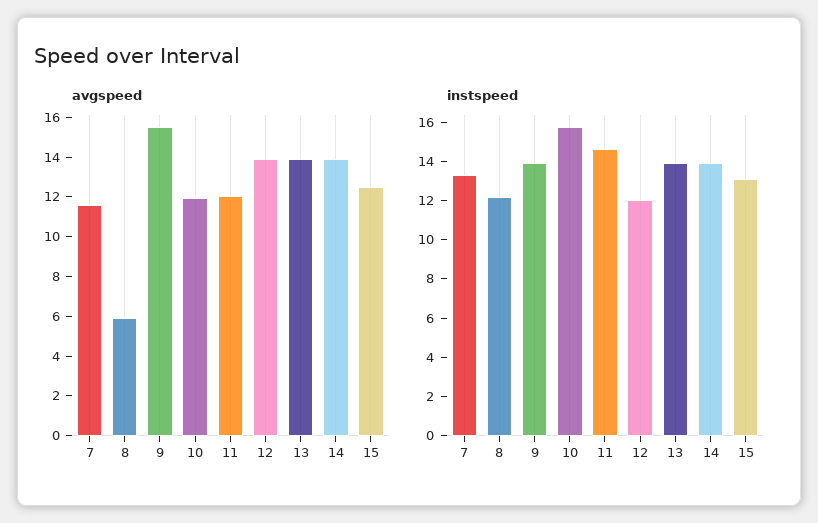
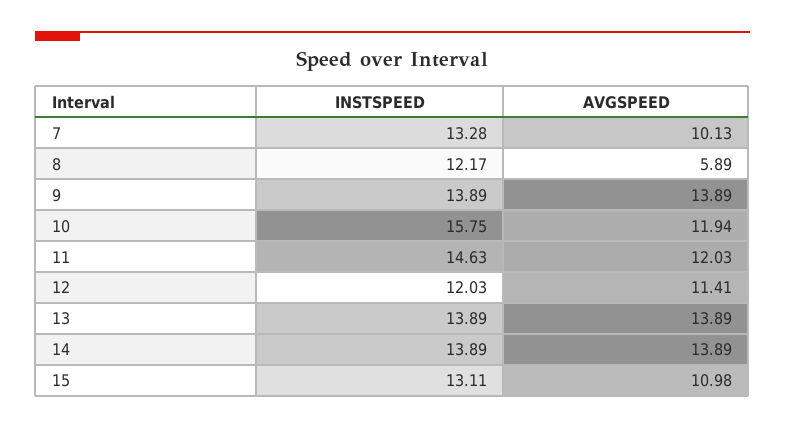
  {
    "avgspeed": {
-     "7": 11.5,
+     "7": 10.13,
      "8": 5.89,
-     "9": 15.5,
+     "9": 13.89,
      "10": 11.94,
      "11": 12.03,
-     "12": 14,
+     "12": 11.41,
      "13": 13.89,
      "14": 13.89,
-     "15": 12.5
+     "15": 10.98
    },
    "instspeed": {
      "7": 13.28,
      "8": 12.17,
      "9": 13.89,
      "10": 15.75,
      "11": 14.63,
      "12": 12.03,
      "13": 13.89,
      "14": 13.89,
      "15": 13.11
    }
  }

